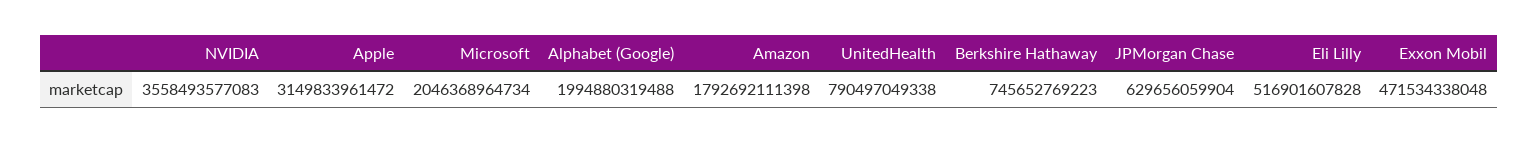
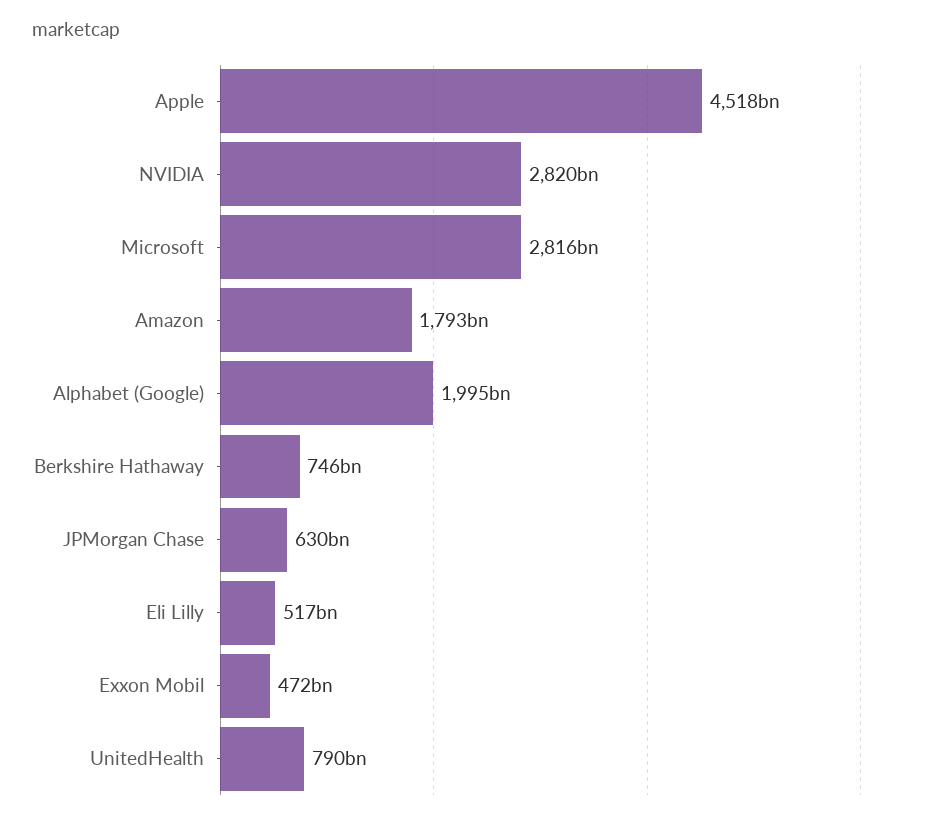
  {
-   "NVIDIA": 3558493577083,
+   "NVIDIA": 2820000000000,
-   "Apple": 3149833961472,
+   "Apple": 4518000000000,
-   "Microsoft": 2046368964734,
+   "Microsoft": 2816000000000,
    "Alphabet (Google)": 1994880319488,
    "Amazon": 1792692111398,
    "UnitedHealth": 790497049338,
    "Berkshire Hathaway": 745652769223,
    "JPMorgan Chase": 629656059904,
    "Eli Lilly": 516901607828,
    "Exxon Mobil": 471534338048
  }

